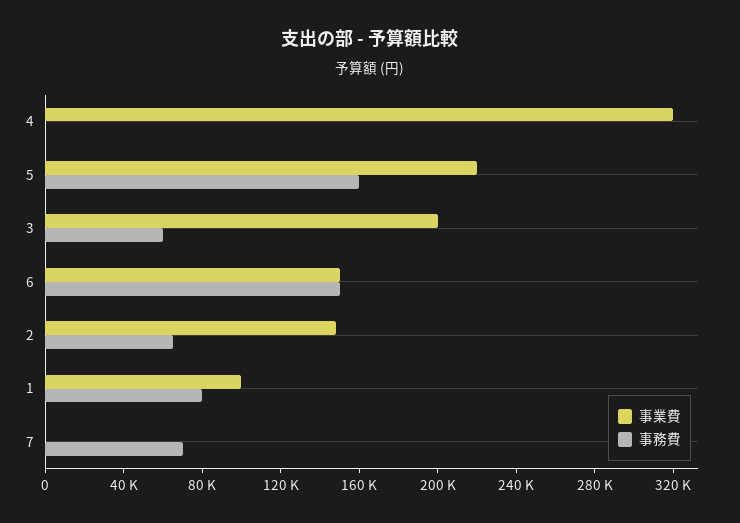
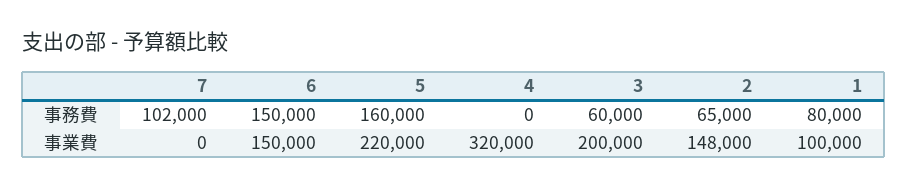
  {
    "事業費": {
      "4": 320000,
      "5": 220000,
      "3": 200000,
      "6": 150000,
      "2": 148000,
      "1": 100000,
      "7": 0
    },
    "事務費": {
      "4": 0,
      "5": 160000,
      "3": 60000,
      "6": 150000,
      "2": 65000,
      "1": 80000,
-     "7": 70000
+     "7": 102000
    }
  }

